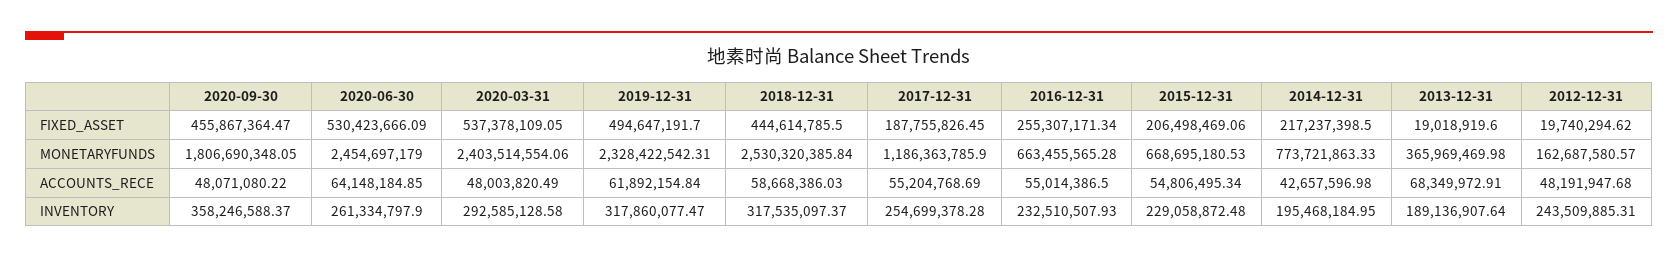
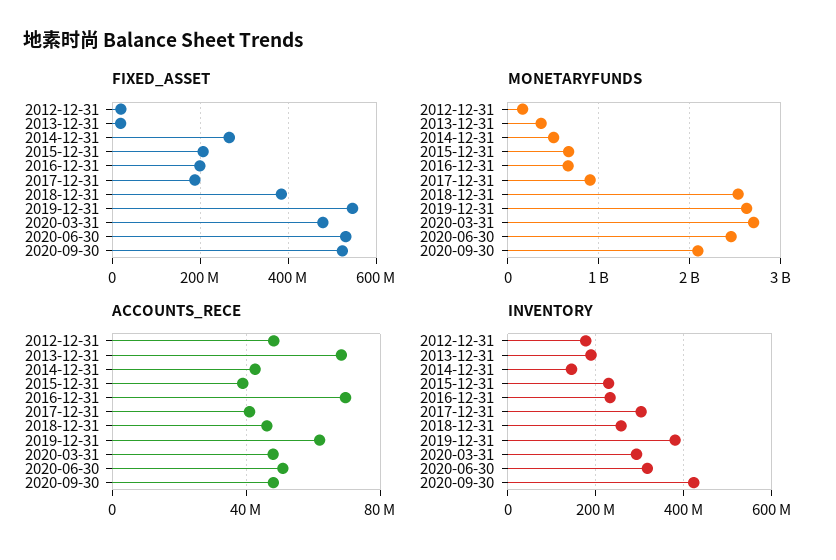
  {
    "FIXED_ASSET": {
-     "2020-09-30": 455867364.47,
+     "2020-09-30": 520000000,
      "2020-06-30": 530423666.09,
-     "2020-03-31": 537378109.05,
+     "2020-03-31": 480000000,
-     "2019-12-31": 494647191.7,
+     "2019-12-31": 540000000,
-     "2018-12-31": 444614785.5,
+     "2018-12-31": 380000000,
      "2017-12-31": 187755826.45,
-     "2016-12-31": 255307171.34,
+     "2016-12-31": 200000000,
      "2015-12-31": 206498469.06,
-     "2014-12-31": 217237398.5,
+     "2014-12-31": 260000000,
      "2013-12-31": 19018919.6,
      "2012-12-31": 19740294.62
    },
    "MONETARYFUNDS": {
-     "2020-09-30": 1806690348.05,
+     "2020-09-30": 2100000000,
      "2020-06-30": 2454697179,
-     "2020-03-31": 2403514554.06,
+     "2020-03-31": 2700000000,
-     "2019-12-31": 2328422542.31,
+     "2019-12-31": 2600000000,
      "2018-12-31": 2530320385.84,
-     "2017-12-31": 1186363785.9,
+     "2017-12-31": 900000000,
      "2016-12-31": 663455565.28,
      "2015-12-31": 668695180.53,
-     "2014-12-31": 773721863.33,
+     "2014-12-31": 500000000,
      "2013-12-31": 365969469.98,
      "2012-12-31": 162687580.57
    },
    "ACCOUNTS_RECE": {
      "2020-09-30": 48071080.22,
-     "2020-06-30": 64148184.85,
+     "2020-06-30": 50000000,
      "2020-03-31": 48003820.49,
      "2019-12-31": 61892154.84,
-     "2018-12-31": 58668386.03,
+     "2018-12-31": 45000000,
-     "2017-12-31": 55204768.69,
+     "2017-12-31": 40000000,
-     "2016-12-31": 55014386.5,
+     "2016-12-31": 70000000,
-     "2015-12-31": 54806495.34,
+     "2015-12-31": 40000000,
      "2014-12-31": 42657596.98,
      "2013-12-31": 68349972.91,
      "2012-12-31": 48191947.68
    },
    "INVENTORY": {
-     "2020-09-30": 358246588.37,
+     "2020-09-30": 420000000,
-     "2020-06-30": 261334797.9,
+     "2020-06-30": 320000000,
      "2020-03-31": 292585128.58,
-     "2019-12-31": 317860077.47,
+     "2019-12-31": 380000000,
-     "2018-12-31": 317535097.37,
+     "2018-12-31": 260000000,
-     "2017-12-31": 254699378.28,
+     "2017-12-31": 300000000,
      "2016-12-31": 232510507.93,
      "2015-12-31": 229058872.48,
-     "2014-12-31": 195468184.95,
+     "2014-12-31": 140000000,
      "2013-12-31": 189136907.64,
-     "2012-12-31": 243509885.31
+     "2012-12-31": 180000000
    }
  }

